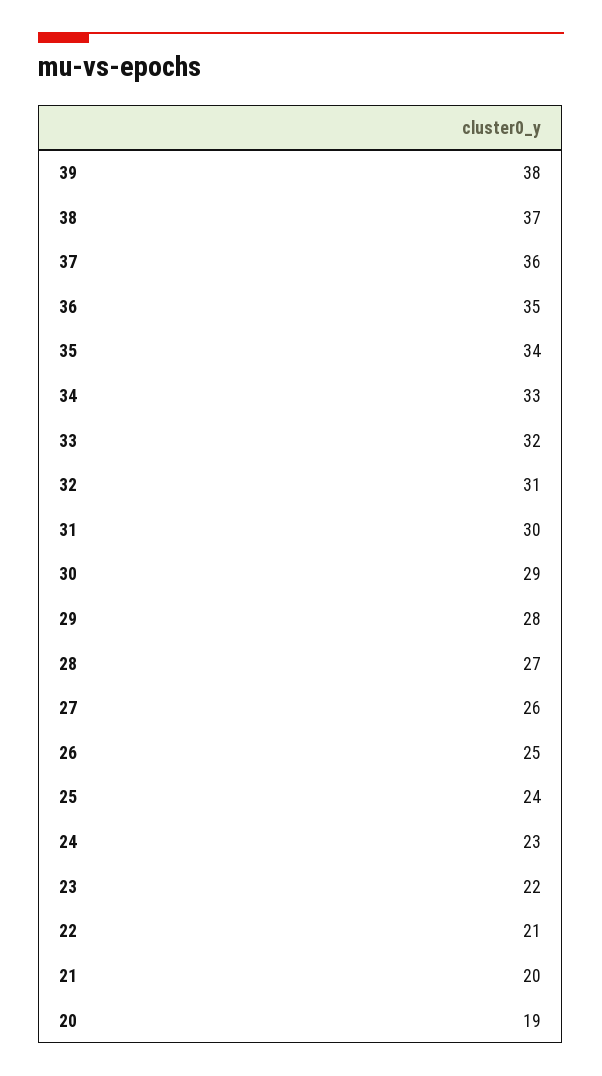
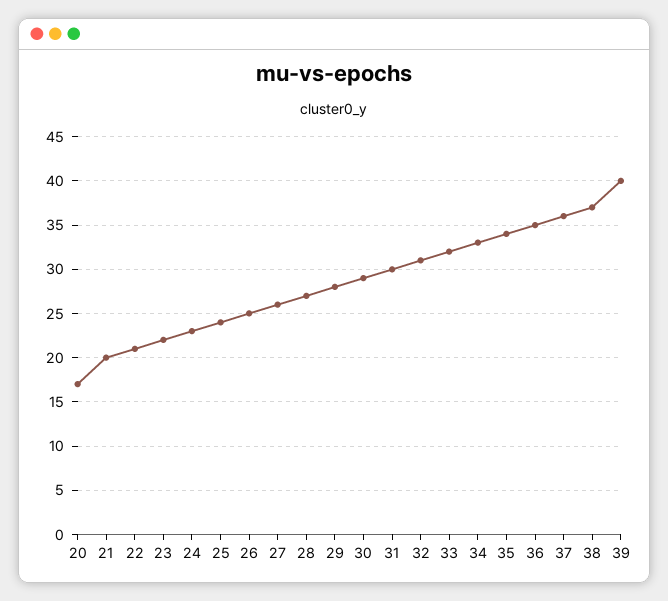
  {
-   "39": 38,
+   "39": 40,
    "38": 37,
    "37": 36,
    "36": 35,
    "35": 34,
    "34": 33,
    "33": 32,
    "32": 31,
    "31": 30,
    "30": 29,
    "29": 28,
    "28": 27,
    "27": 26,
    "26": 25,
    "25": 24,
    "24": 23,
    "23": 22,
    "22": 21,
    "21": 20,
-   "20": 19
+   "20": 17
  }

